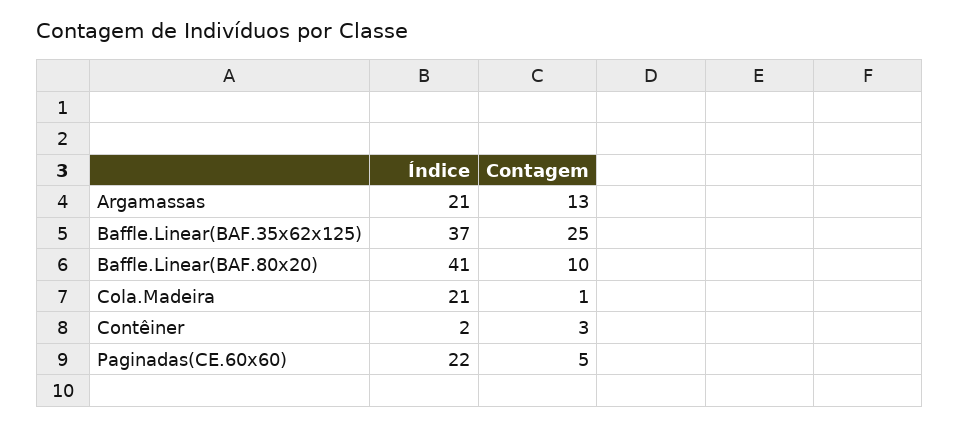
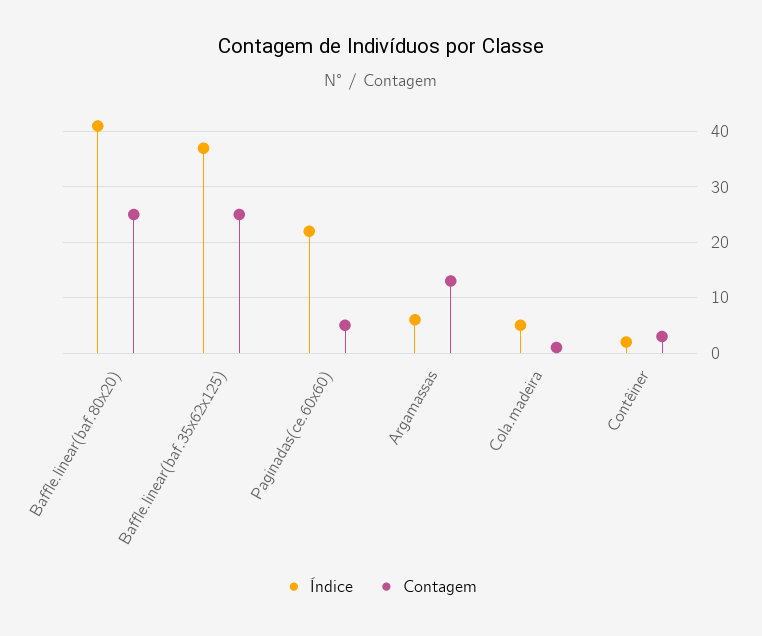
  {
    "Índice": {
-     "Argamassas": 21,
+     "Argamassas": 5,
      "Baffle.Linear(BAF.35x62x125)": 37,
      "Baffle.Linear(BAF.80x20)": 41,
-     "Cola.Madeira": 21,
+     "Cola.Madeira": 5,
      "Contêiner": 2,
      "Paginadas(CE.60x60)": 22
    },
    "Contagem": {
      "Argamassas": 13,
      "Baffle.Linear(BAF.35x62x125)": 25,
-     "Baffle.Linear(BAF.80x20)": 10,
+     "Baffle.Linear(BAF.80x20)": 25,
      "Cola.Madeira": 1,
      "Contêiner": 3,
      "Paginadas(CE.60x60)": 5
    }
  }

